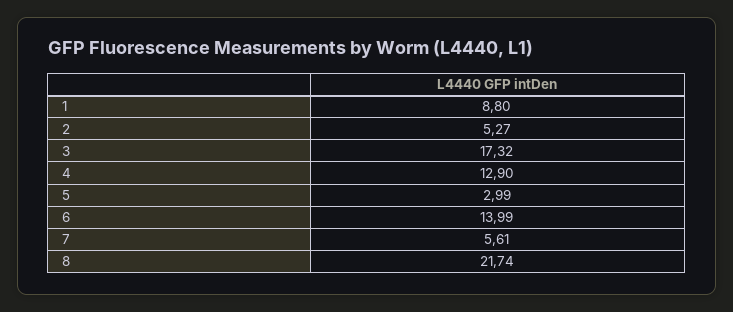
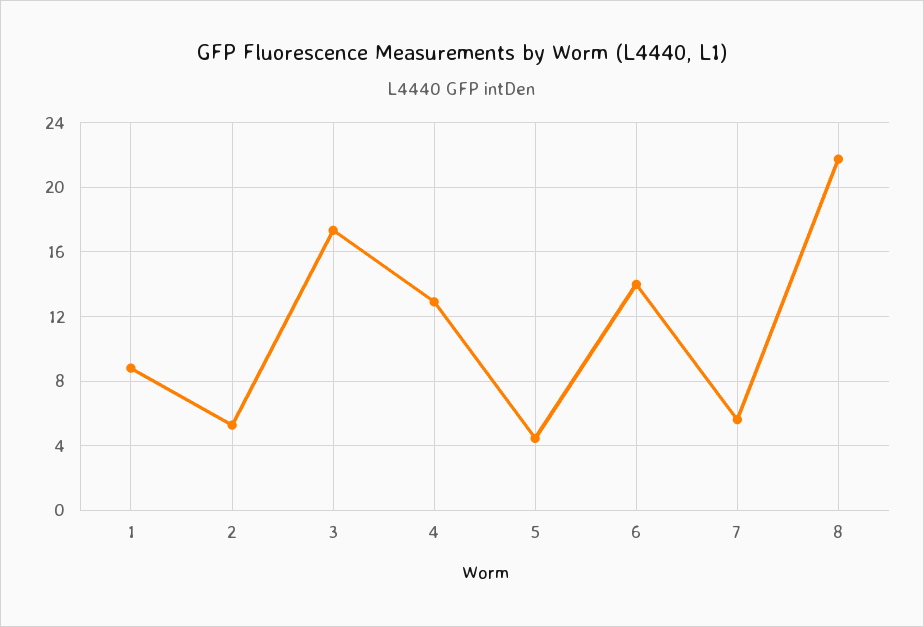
  {
    "1": 8.8,
    "2": 5.27,
    "3": 17.32,
    "4": 12.9,
-   "5": 2.99,
+   "5": 4.5,
    "6": 13.99,
    "7": 5.61,
    "8": 21.74
  }

